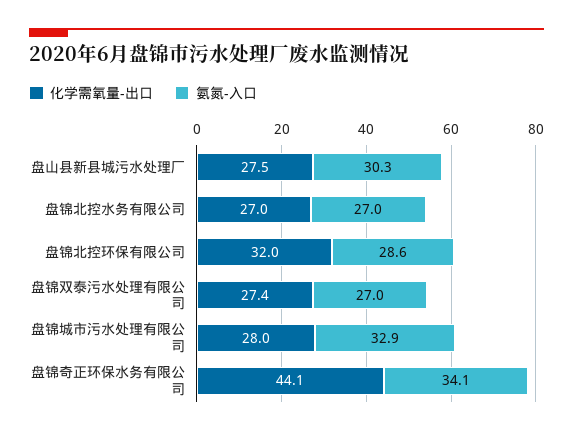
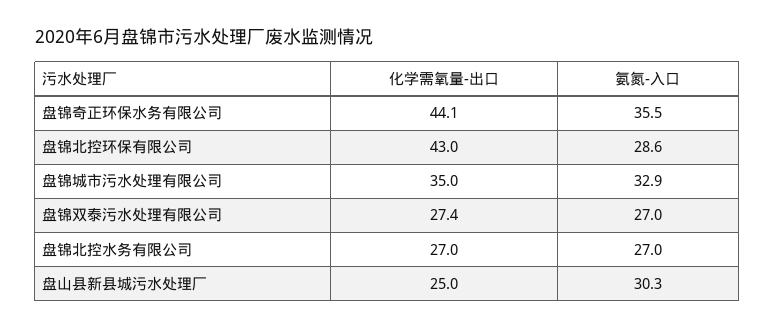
  {
    "化学需氧量-出口": {
-     "盘山县新县城污水处理厂": 27.5,
+     "盘山县新县城污水处理厂": 25,
      "盘锦北控水务有限公司": 27,
-     "盘锦北控环保有限公司": 32,
+     "盘锦北控环保有限公司": 43,
      "盘锦双泰污水处理有限公司": 27.4,
-     "盘锦城市污水处理有限公司": 28,
+     "盘锦城市污水处理有限公司": 35,
      "盘锦奇正环保水务有限公司": 44.1
    },
    "氨氮-入口": {
      "盘山县新县城污水处理厂": 30.3,
      "盘锦北控水务有限公司": 27,
      "盘锦北控环保有限公司": 28.6,
      "盘锦双泰污水处理有限公司": 27,
      "盘锦城市污水处理有限公司": 32.9,
-     "盘锦奇正环保水务有限公司": 34.1
+     "盘锦奇正环保水务有限公司": 35.5
    }
  }

